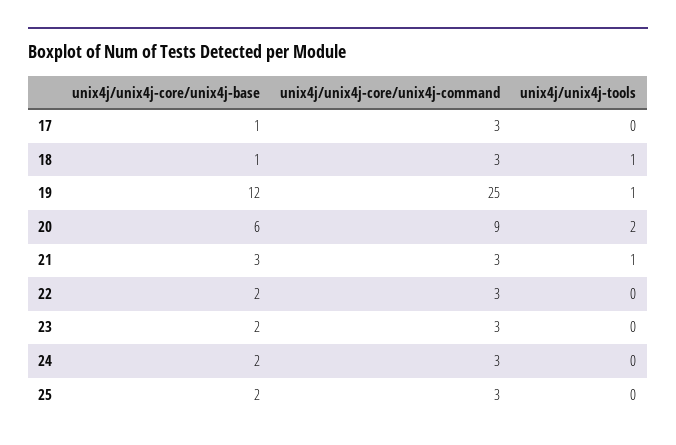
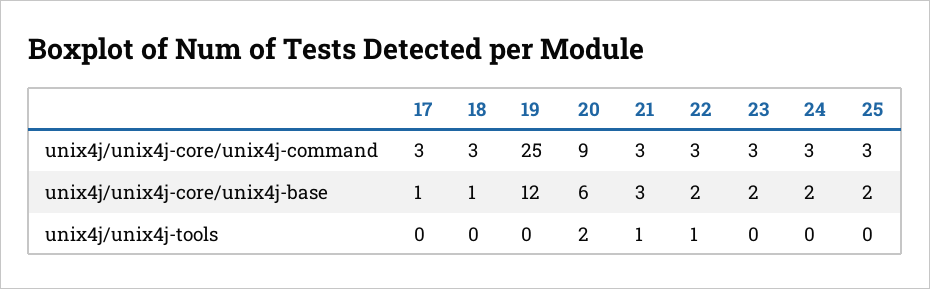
  {
    "unix4j/unix4j-core/unix4j-base": {
      "17": 1,
      "18": 1,
      "19": 12,
      "20": 6,
      "21": 3,
      "22": 2,
      "23": 2,
      "24": 2,
      "25": 2
    },
    "unix4j/unix4j-core/unix4j-command": {
      "17": 3,
      "18": 3,
      "19": 25,
      "20": 9,
      "21": 3,
      "22": 3,
      "23": 3,
      "24": 3,
      "25": 3
    },
    "unix4j/unix4j-tools": {
      "17": 0,
-     "18": 1,
+     "18": 0,
-     "19": 1,
+     "19": 0,
      "20": 2,
      "21": 1,
-     "22": 0,
+     "22": 1,
      "23": 0,
      "24": 0,
      "25": 0
    }
  }

